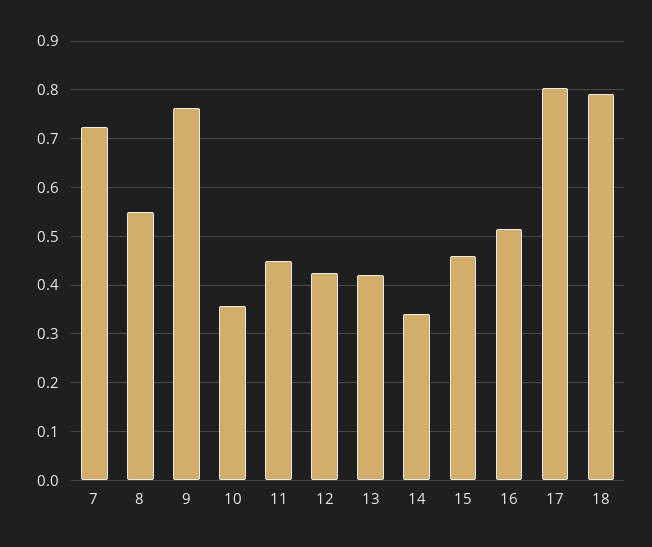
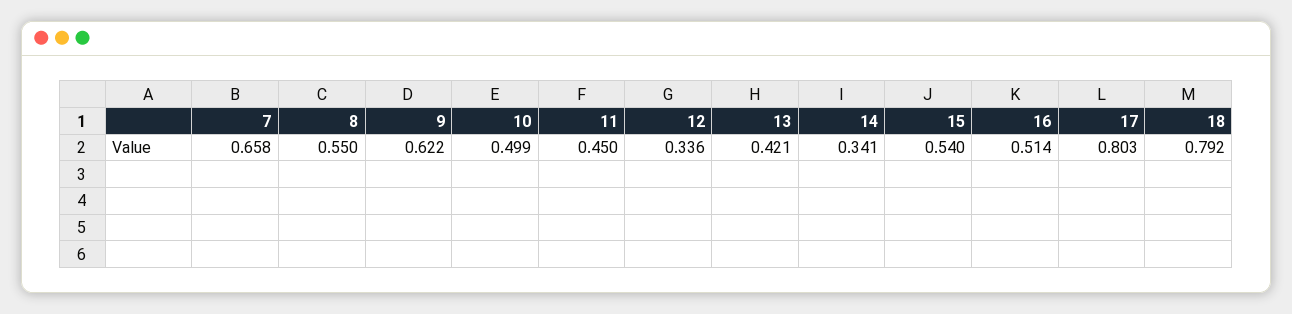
  {
-   "7": 0.72,
+   "7": 0.658,
    "8": 0.55,
-   "9": 0.76,
+   "9": 0.622,
-   "10": 0.36,
+   "10": 0.499,
    "11": 0.45,
-   "12": 0.42,
+   "12": 0.336,
    "13": 0.421,
    "14": 0.341,
-   "15": 0.46,
+   "15": 0.54,
    "16": 0.514,
    "17": 0.803,
    "18": 0.792
  }

